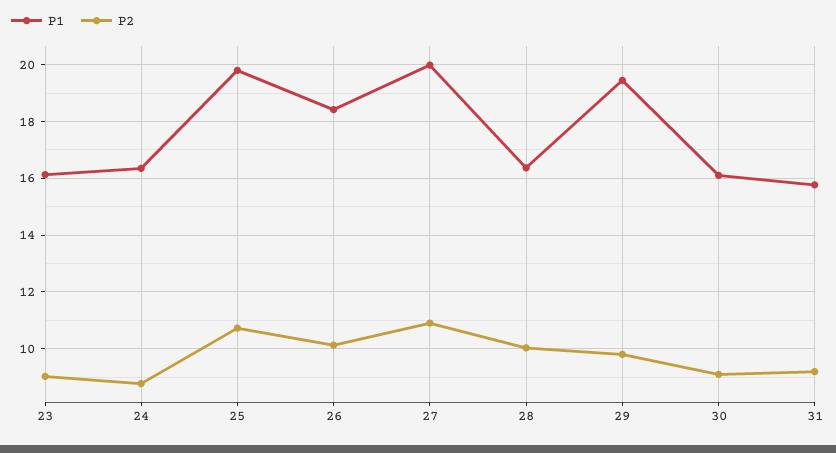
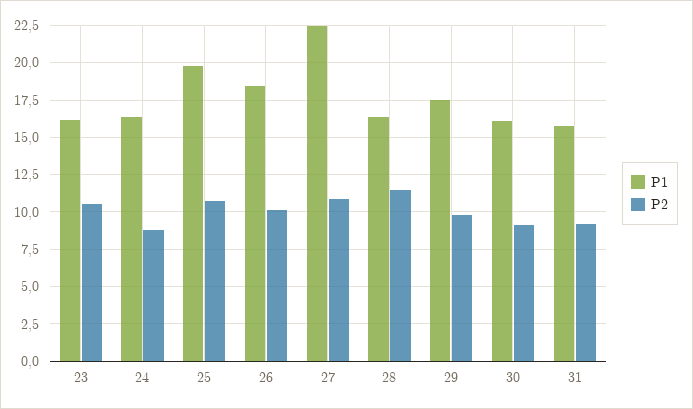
  {
    "P1": {
      "23": 16.25,
      "24": 16.25,
      "25": 19.75,
      "26": 18.5,
-     "27": 20,
+     "27": 22.5,
      "28": 16.25,
-     "29": 19.5,
+     "29": 17.5,
      "30": 16,
      "31": 15.75
    },
    "P2": {
-     "23": 9,
+     "23": 10.5,
      "24": 8.75,
      "25": 10.75,
      "26": 10.25,
      "27": 11,
-     "28": 10,
+     "28": 11.5,
      "29": 9.75,
      "30": 9,
      "31": 9.25
    }
  }

